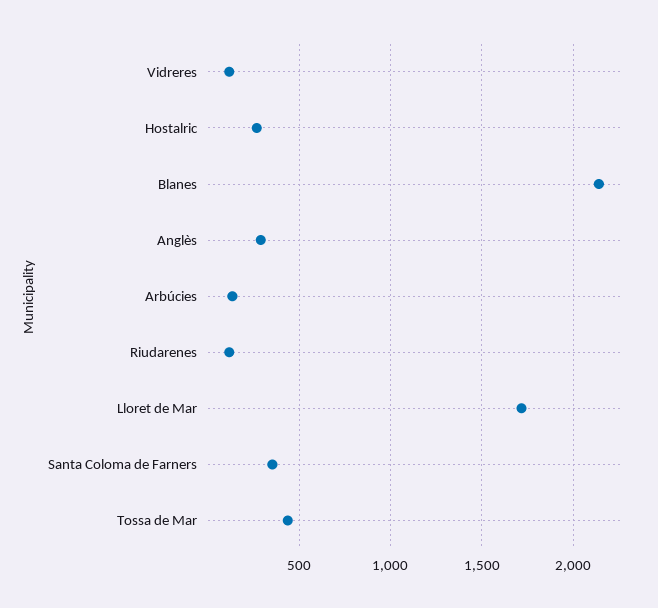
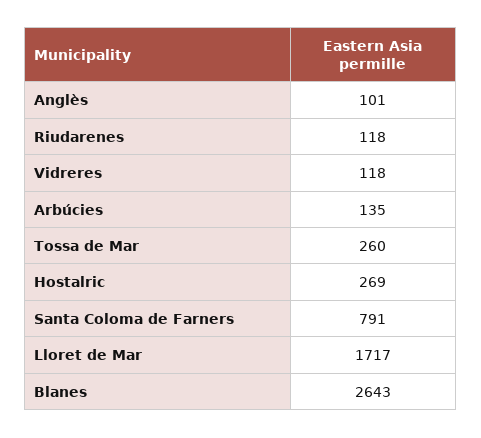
  {
    "Vidreres": 118,
    "Hostalric": 269,
-   "Blanes": 2150,
+   "Blanes": 2643,
-   "Anglès": 300,
+   "Anglès": 101,
    "Arbúcies": 135,
    "Riudarenes": 118,
    "Lloret de Mar": 1717,
-   "Santa Coloma de Farners": 350,
+   "Santa Coloma de Farners": 791,
-   "Tossa de Mar": 450
+   "Tossa de Mar": 260
  }

